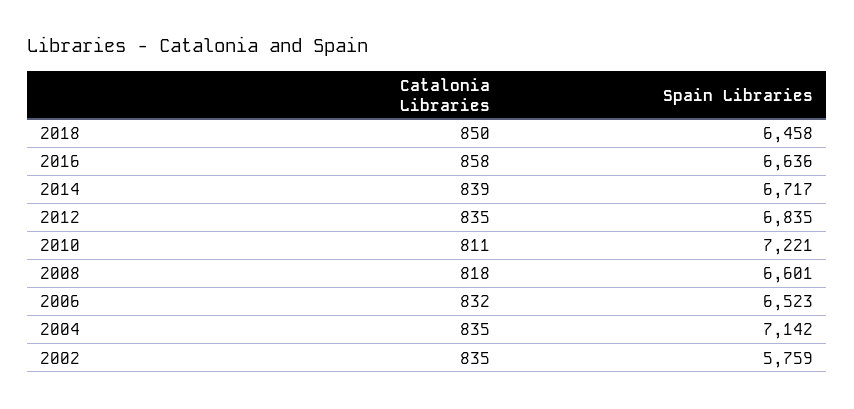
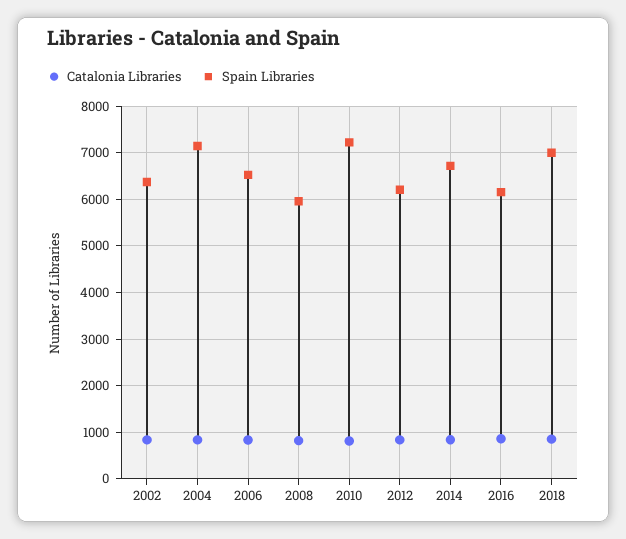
  {
    "Catalonia Libraries": {
      "2018": 850,
      "2016": 858,
      "2014": 839,
      "2012": 835,
      "2010": 811,
      "2008": 818,
      "2006": 832,
      "2004": 835,
      "2002": 835
    },
    "Spain Libraries": {
-     "2018": 6458,
+     "2018": 7000,
-     "2016": 6636,
+     "2016": 6200,
      "2014": 6717,
-     "2012": 6835,
+     "2012": 6200,
      "2010": 7221,
-     "2008": 6601,
+     "2008": 6000,
      "2006": 6523,
      "2004": 7142,
-     "2002": 5759
+     "2002": 6400
    }
  }

